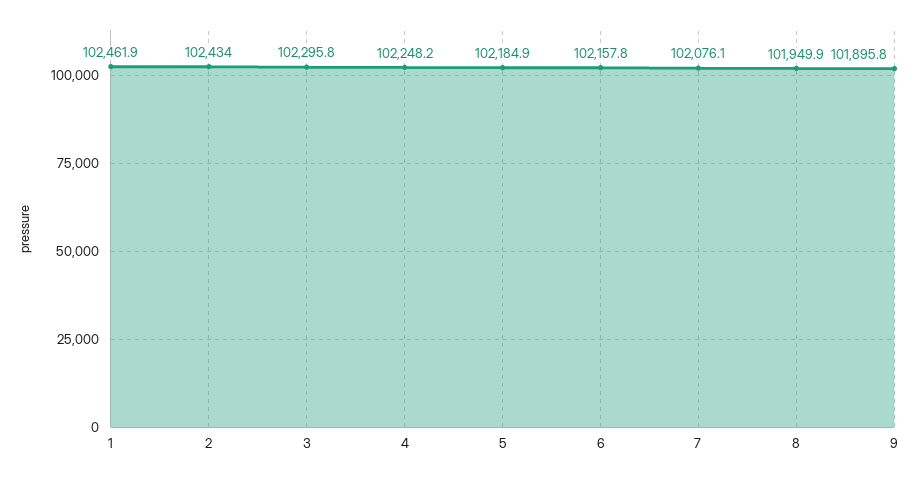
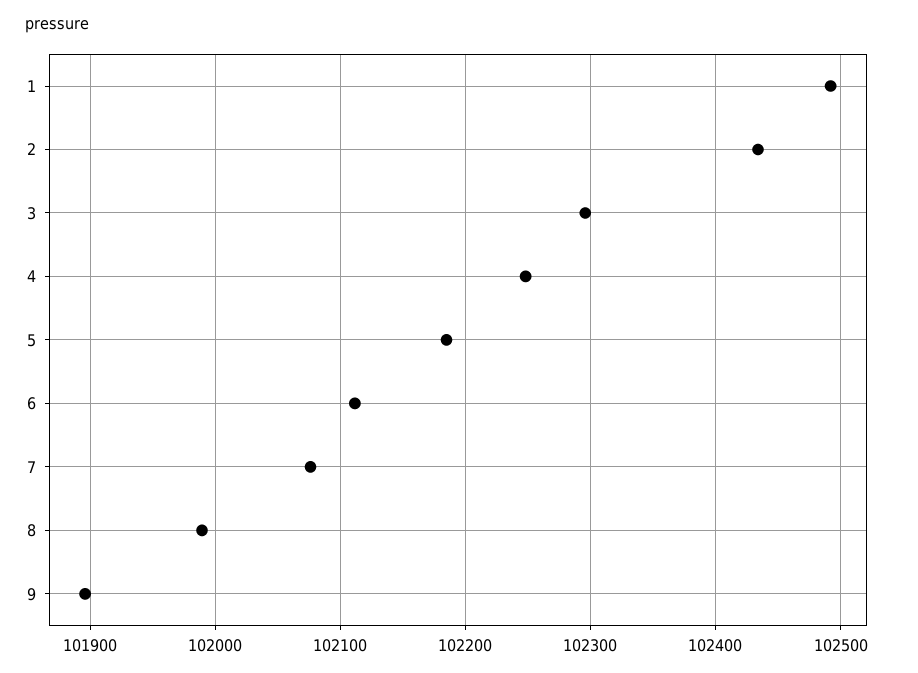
  {
-   "1": 102461.9,
+   "1": 102490,
    "2": 102434,
    "3": 102295.8,
    "4": 102248.2,
    "5": 102184.9,
-   "6": 102157.8,
+   "6": 102110,
    "7": 102076.1,
-   "8": 101949.9,
+   "8": 101990,
    "9": 101895.8
  }

